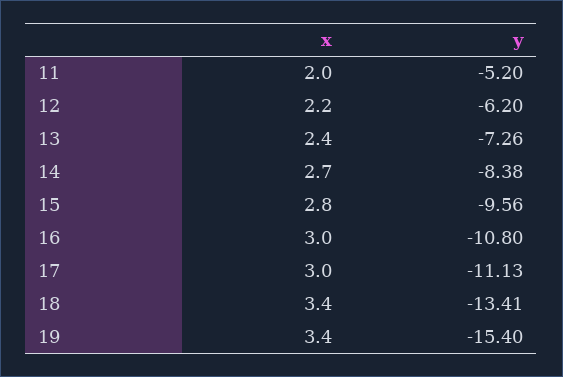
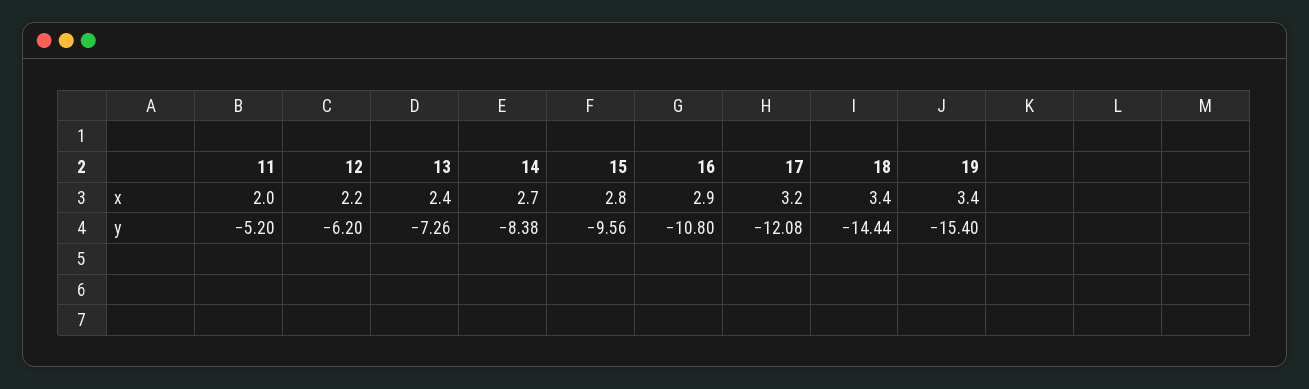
  {
    "x": {
      "11": 2,
      "12": 2.2,
      "13": 2.4,
      "14": 2.7,
      "15": 2.8,
-     "16": 3,
+     "16": 2.9,
-     "17": 3,
+     "17": 3.2,
      "18": 3.4,
      "19": 3.4
    },
    "y": {
      "11": -5.2,
      "12": -6.2,
      "13": -7.26,
      "14": -8.38,
      "15": -9.56,
      "16": -10.8,
-     "17": -11.13,
+     "17": -12.08,
-     "18": -13.41,
+     "18": -14.44,
      "19": -15.4
    }
  }

